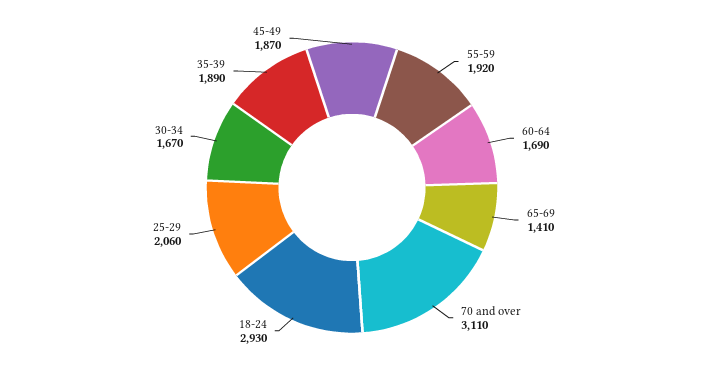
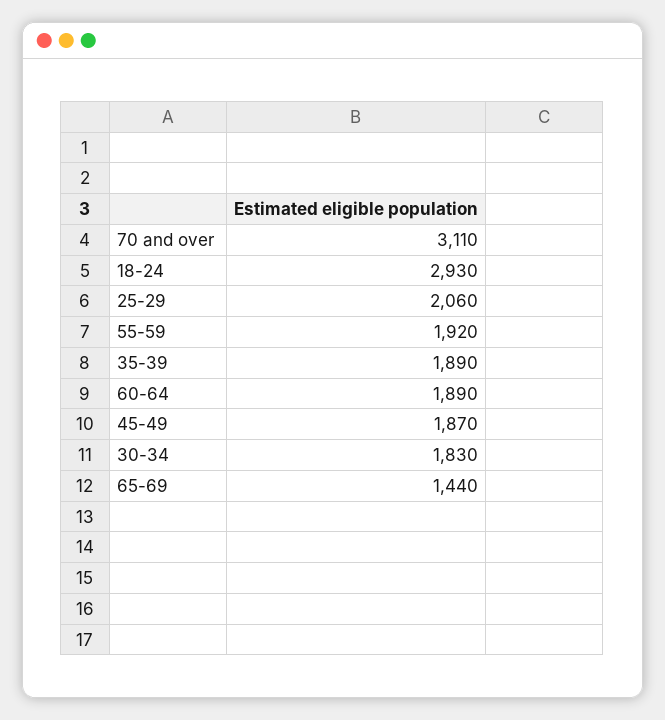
  {
    "55-59": 1920,
-   "60-64": 1690,
+   "60-64": 1890,
-   "65-69": 1410,
+   "65-69": 1440,
    "70 and over": 3110,
    "18-24": 2930,
    "25-29": 2060,
-   "30-34": 1670,
+   "30-34": 1830,
    "35-39": 1890,
    "45-49": 1870
  }

